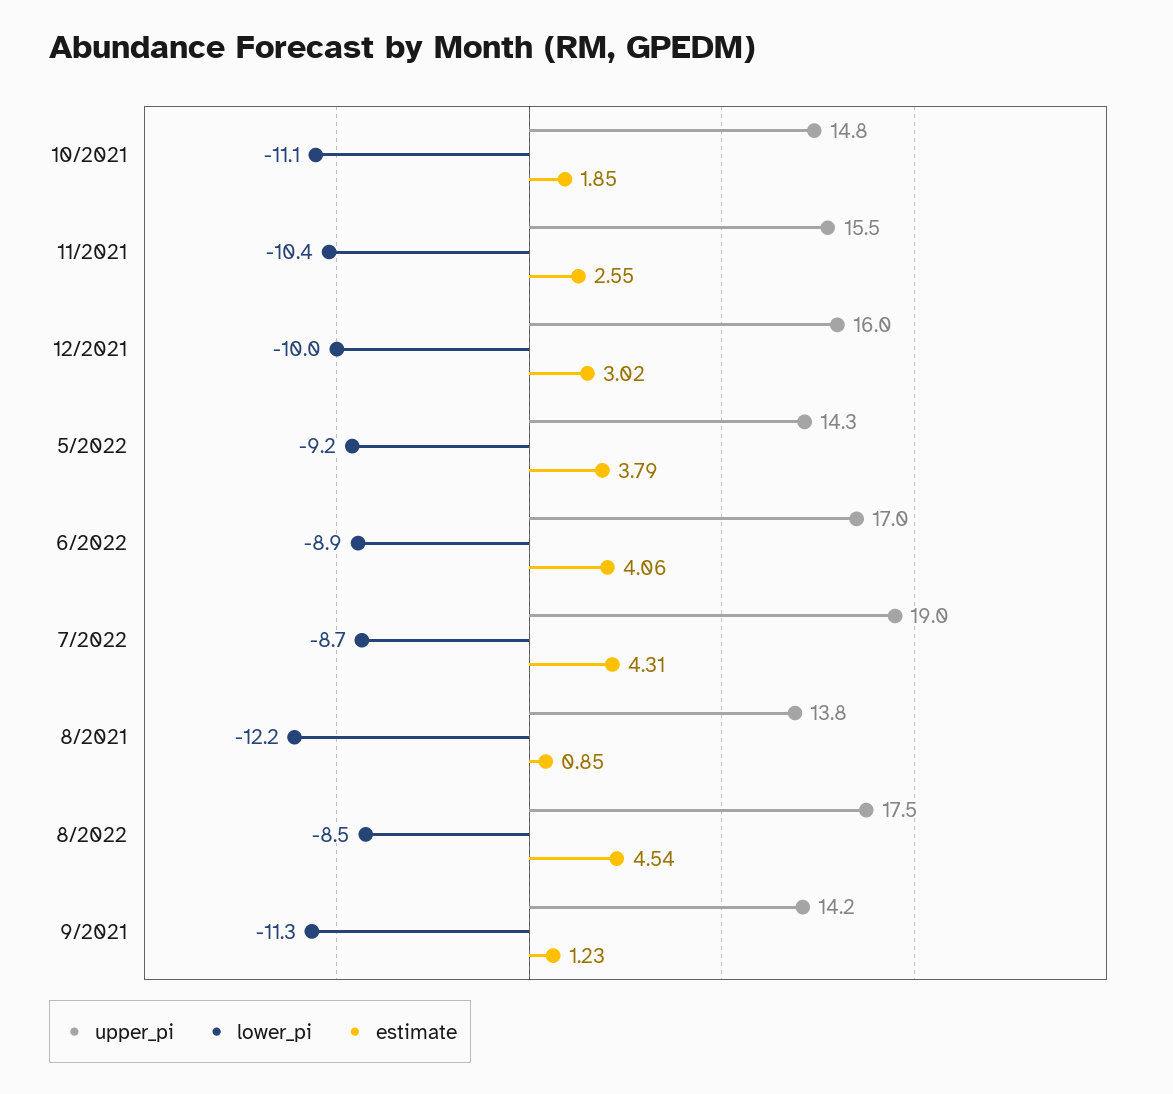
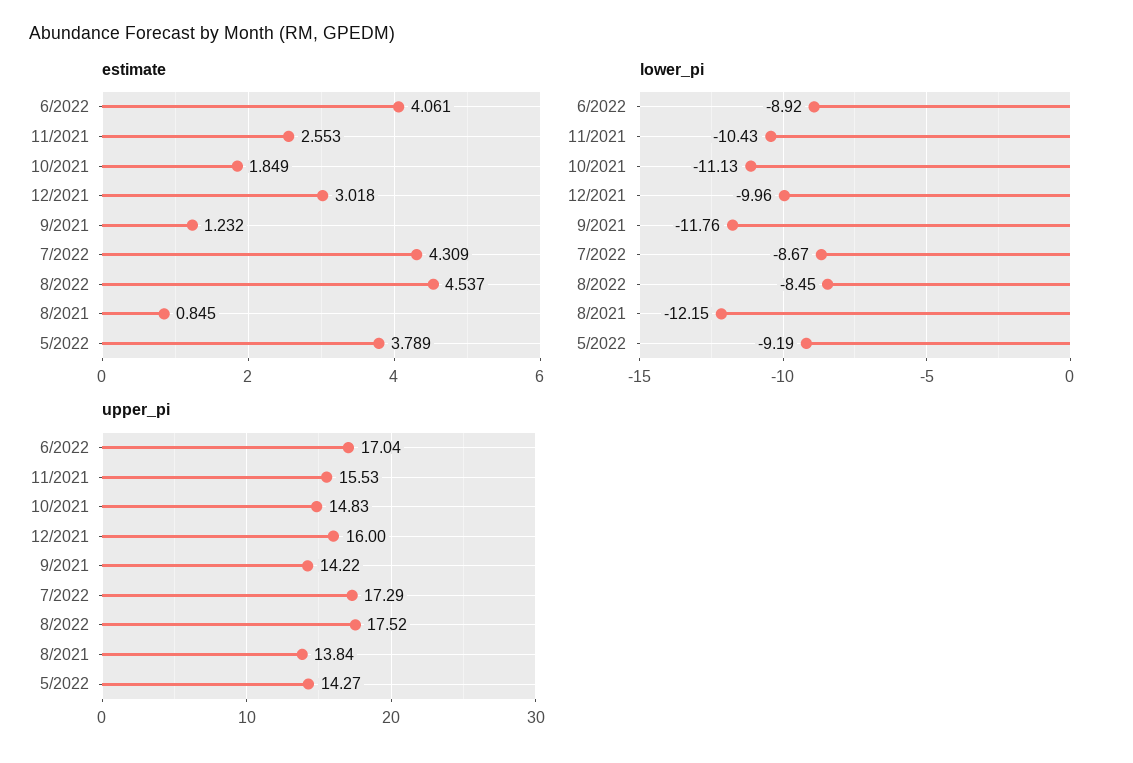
  {
    "upper_pi": {
      "10/2021": 14.83,
      "11/2021": 15.53,
      "12/2021": 16,
      "5/2022": 14.27,
      "6/2022": 17.04,
-     "7/2022": 19,
+     "7/2022": 17.29,
      "8/2021": 13.84,
      "8/2022": 17.52,
      "9/2021": 14.22
    },
    "lower_pi": {
      "10/2021": -11.13,
      "11/2021": -10.43,
      "12/2021": -9.96,
      "5/2022": -9.19,
      "6/2022": -8.92,
      "7/2022": -8.67,
      "8/2021": -12.15,
      "8/2022": -8.45,
-     "9/2021": -11.3
+     "9/2021": -11.76
    },
    "estimate": {
      "10/2021": 1.849,
      "11/2021": 2.553,
      "12/2021": 3.018,
      "5/2022": 3.789,
      "6/2022": 4.061,
      "7/2022": 4.309,
      "8/2021": 0.845,
      "8/2022": 4.537,
      "9/2021": 1.232
    }
  }

